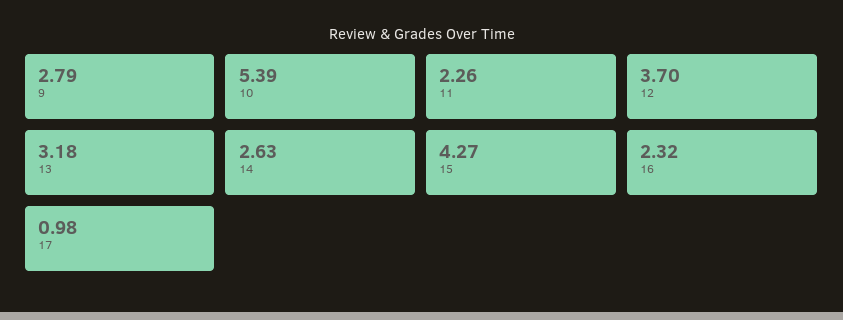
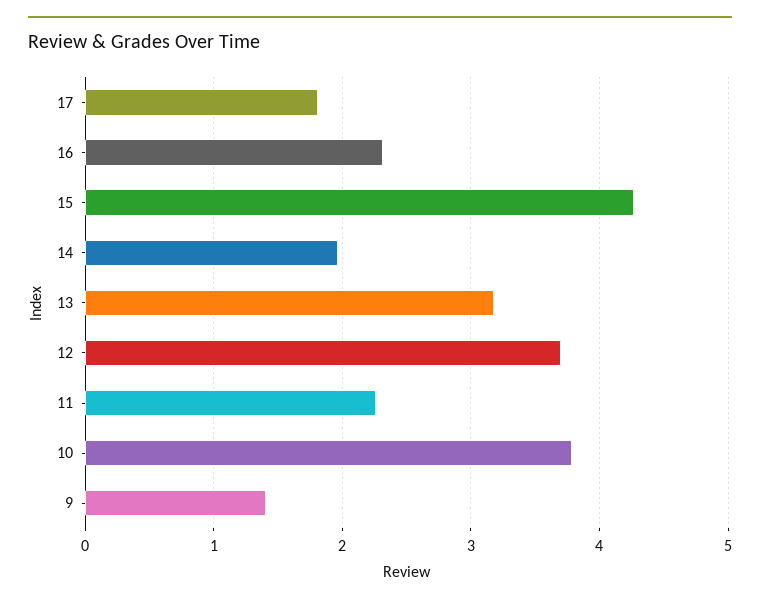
  {
-   "9": 2.79,
+   "9": 1.4,
-   "10": 5.39,
+   "10": 3.8,
    "11": 2.26,
    "12": 3.7,
    "13": 3.18,
-   "14": 2.63,
+   "14": 2,
    "15": 4.27,
    "16": 2.32,
-   "17": 0.98
+   "17": 1.8
  }

